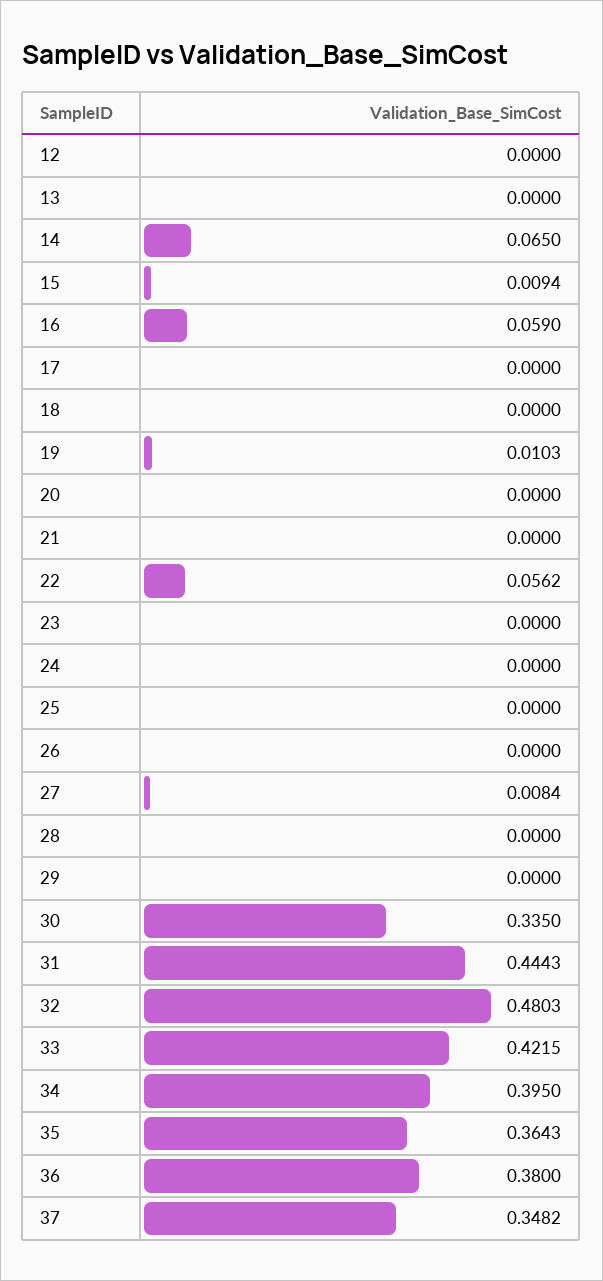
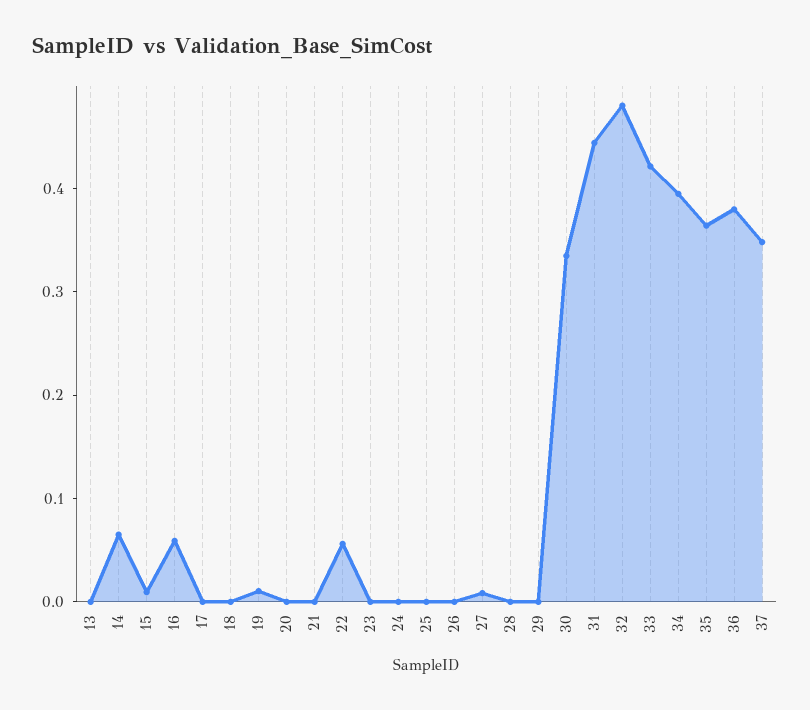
  {
-   "12": 0,
    "13": 0,
    "14": 0.065,
    "15": 0.0094,
    "16": 0.059,
    "17": 0,
    "18": 0,
    "19": 0.0103,
    "20": 0,
    "21": 0,
    "22": 0.0562,
    "23": 0,
    "24": 0,
    "25": 0,
    "26": 0,
    "27": 0.0084,
    "28": 0,
    "29": 0,
    "30": 0.335,
    "31": 0.4443,
    "32": 0.4803,
    "33": 0.4215,
    "34": 0.395,
    "35": 0.3643,
    "36": 0.38,
    "37": 0.3482
  }

